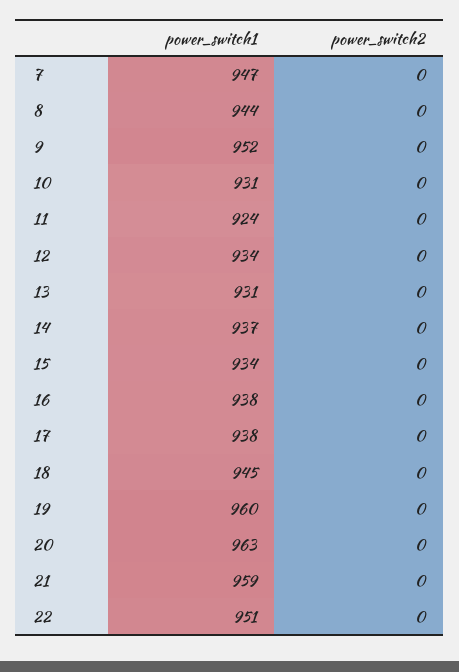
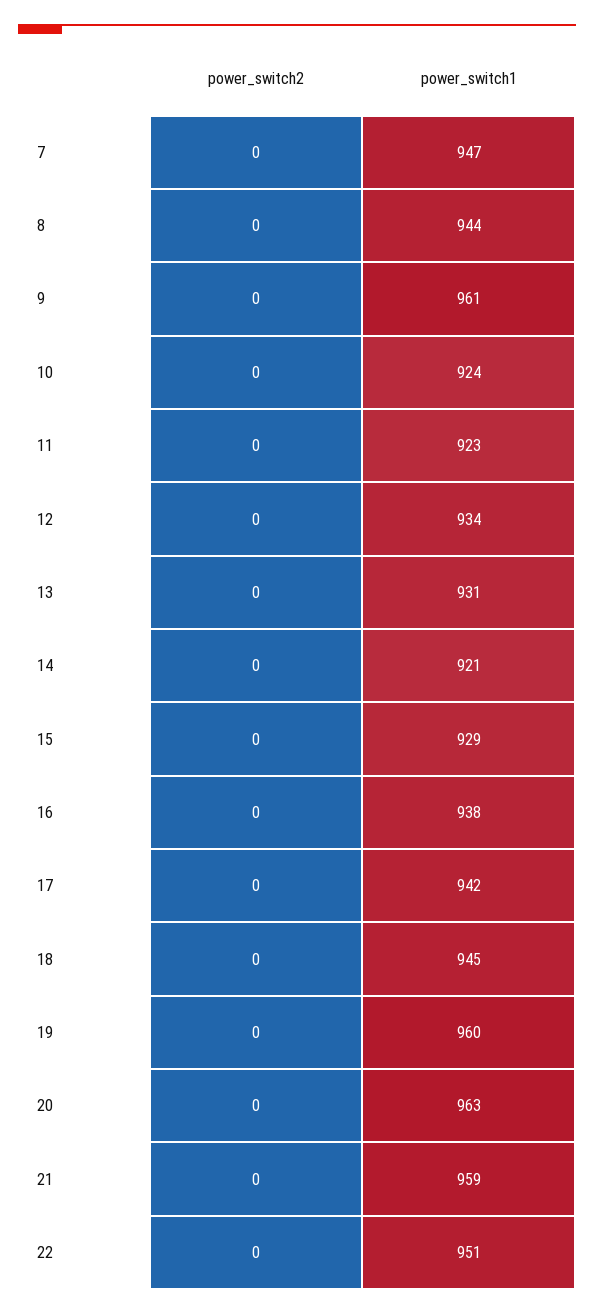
  {
    "power_switch1": {
      "7": 947,
      "8": 944,
-     "9": 952,
+     "9": 961,
-     "10": 931,
+     "10": 924,
-     "11": 924,
+     "11": 923,
      "12": 934,
      "13": 931,
-     "14": 937,
+     "14": 921,
-     "15": 934,
+     "15": 929,
      "16": 938,
-     "17": 938,
+     "17": 942,
      "18": 945,
      "19": 960,
      "20": 963,
      "21": 959,
      "22": 951
    },
    "power_switch2": {
      "7": 0,
      "8": 0,
      "9": 0,
      "10": 0,
      "11": 0,
      "12": 0,
      "13": 0,
      "14": 0,
      "15": 0,
      "16": 0,
      "17": 0,
      "18": 0,
      "19": 0,
      "20": 0,
      "21": 0,
      "22": 0
    }
  }

